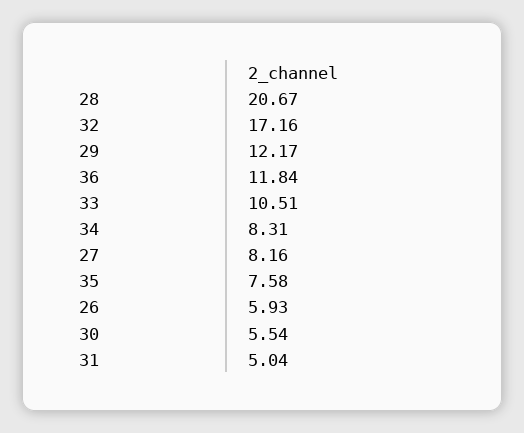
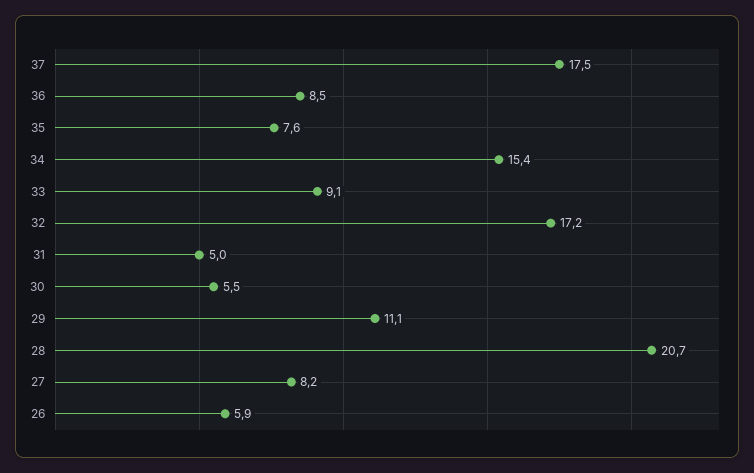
  {
    "28": 20.67,
    "32": 17.16,
-   "29": 12.17,
+   "29": 11.1,
-   "36": 11.84,
+   "36": 8.5,
-   "33": 10.51,
+   "33": 9.1,
-   "34": 8.31,
+   "34": 15.4,
    "27": 8.16,
    "35": 7.58,
    "26": 5.93,
    "30": 5.54,
-   "31": 5.04
+   "31": 5.04,
+   "37": 17.5
  }

